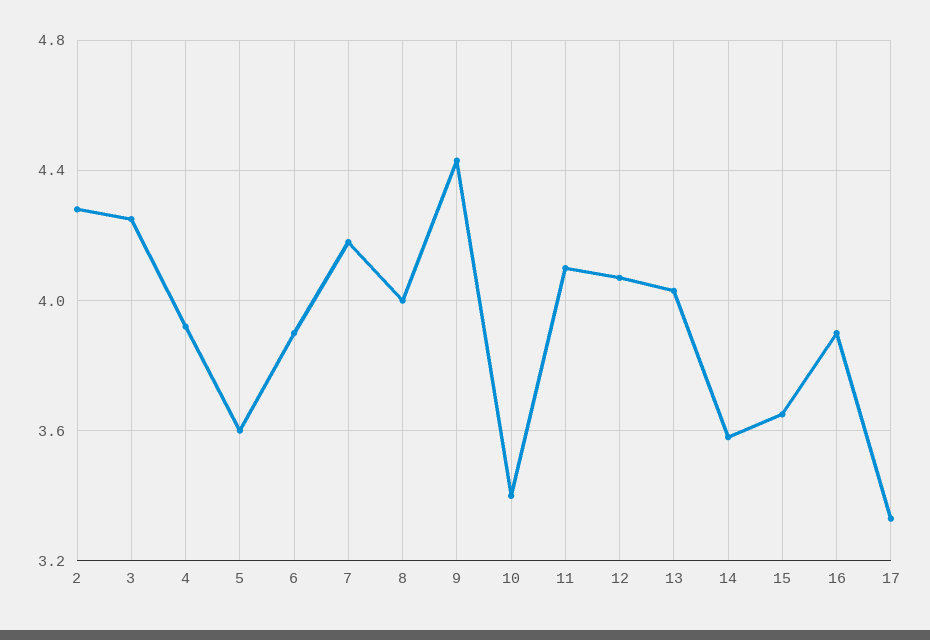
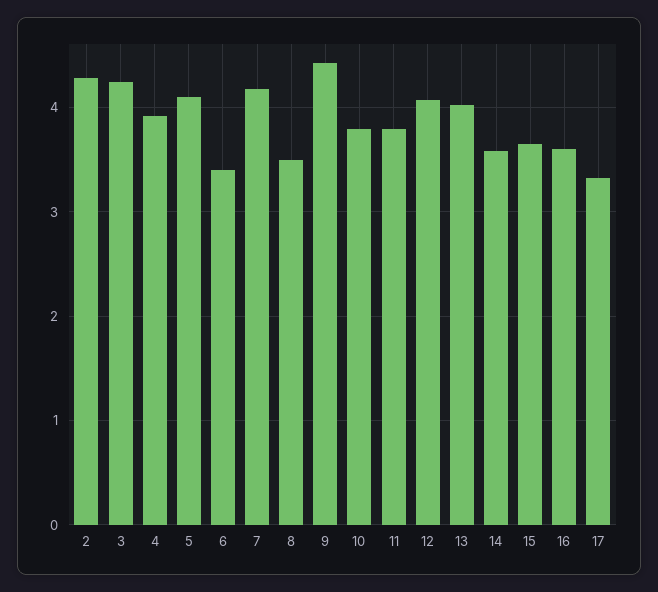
  {
    "2": 4.3,
    "3": 4.25,
    "4": 3.9,
-   "5": 3.6,
+   "5": 4.1,
-   "6": 3.9,
+   "6": 3.4,
    "7": 4.2,
-   "8": 4,
+   "8": 3.5,
    "9": 4.45,
-   "10": 3.4,
+   "10": 3.8,
-   "11": 4.1,
+   "11": 3.8,
    "12": 4.05,
    "13": 4.05,
    "14": 3.6,
    "15": 3.65,
-   "16": 3.9,
+   "16": 3.6,
    "17": 3.35
  }

